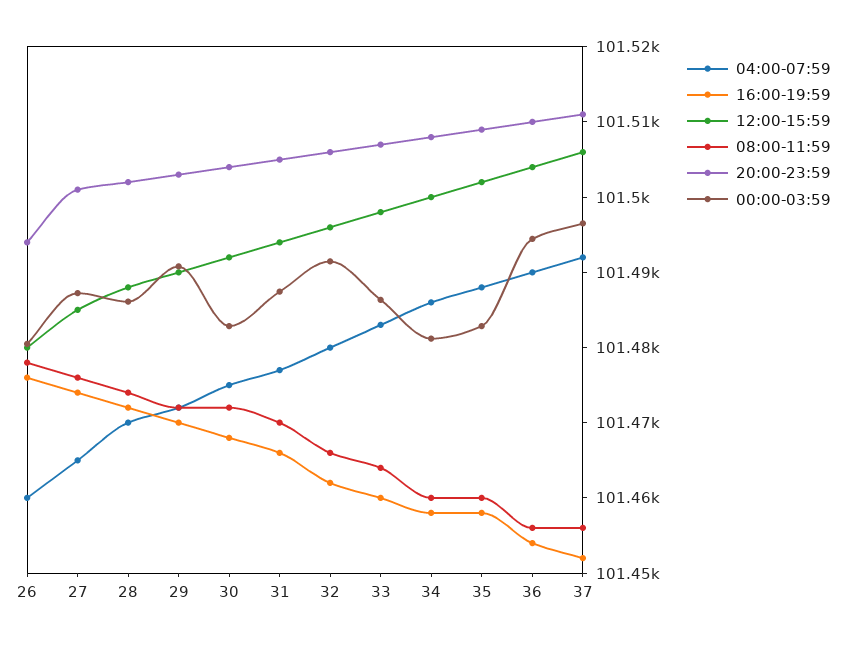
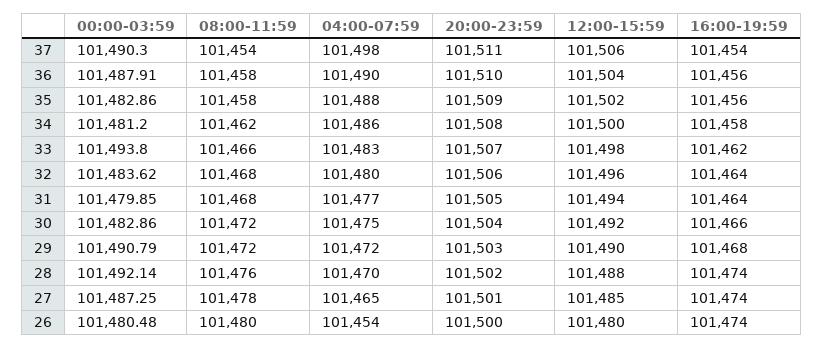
  {
    "04:00-07:59": {
-     "26": 101460,
+     "26": 101454,
      "27": 101465,
      "28": 101470,
      "29": 101472,
      "30": 101475,
      "31": 101477,
      "32": 101480,
      "33": 101483,
      "34": 101486,
      "35": 101488,
      "36": 101490,
-     "37": 101492
+     "37": 101498
    },
    "16:00-19:59": {
-     "26": 101476,
+     "26": 101474,
      "27": 101474,
-     "28": 101472,
+     "28": 101474,
-     "29": 101470,
+     "29": 101468,
-     "30": 101468,
+     "30": 101466,
-     "31": 101466,
+     "31": 101464,
-     "32": 101462,
+     "32": 101464,
-     "33": 101460,
+     "33": 101462,
      "34": 101458,
-     "35": 101458,
+     "35": 101456,
-     "36": 101454,
+     "36": 101456,
-     "37": 101452
+     "37": 101454
    },
    "12:00-15:59": {
      "26": 101480,
      "27": 101485,
      "28": 101488,
      "29": 101490,
      "30": 101492,
      "31": 101494,
      "32": 101496,
      "33": 101498,
      "34": 101500,
      "35": 101502,
      "36": 101504,
      "37": 101506
    },
    "08:00-11:59": {
-     "26": 101478,
+     "26": 101480,
-     "27": 101476,
+     "27": 101478,
-     "28": 101474,
+     "28": 101476,
      "29": 101472,
      "30": 101472,
-     "31": 101470,
+     "31": 101468,
-     "32": 101466,
+     "32": 101468,
-     "33": 101464,
+     "33": 101466,
-     "34": 101460,
+     "34": 101462,
-     "35": 101460,
+     "35": 101458,
-     "36": 101456,
+     "36": 101458,
-     "37": 101456
+     "37": 101454
    },
    "20:00-23:59": {
-     "26": 101494,
+     "26": 101500,
      "27": 101501,
      "28": 101502,
      "29": 101503,
      "30": 101504,
      "31": 101505,
      "32": 101506,
      "33": 101507,
      "34": 101508,
      "35": 101509,
      "36": 101510,
      "37": 101511
    },
    "00:00-03:59": {
      "26": 101480.48,
      "27": 101487.25,
-     "28": 101486,
+     "28": 101492.14,
      "29": 101490.79,
      "30": 101482.86,
-     "31": 101488,
+     "31": 101479.85,
-     "32": 101492,
+     "32": 101483.62,
-     "33": 101486,
+     "33": 101493.8,
      "34": 101481.2,
      "35": 101482.86,
-     "36": 101494,
+     "36": 101487.91,
-     "37": 101496
+     "37": 101490.3
    }
  }

